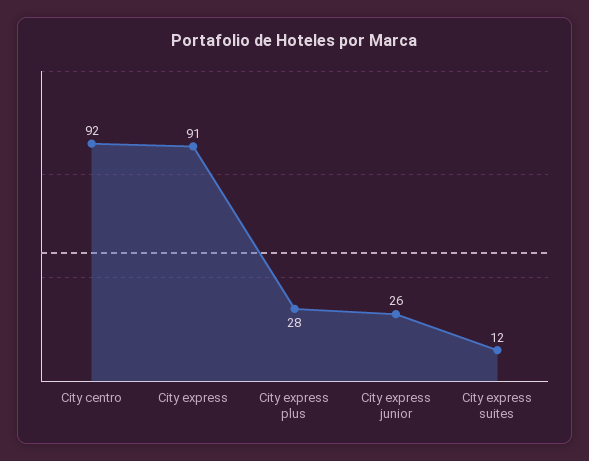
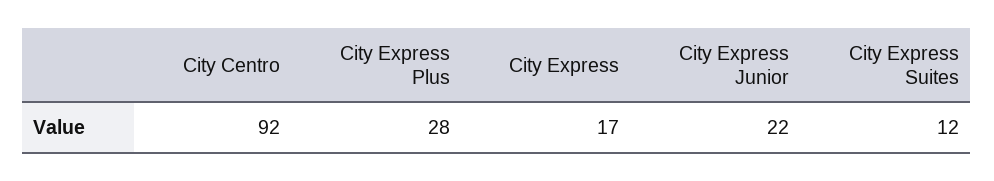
  {
    "City centro": 92,
-   "City express": 91,
+   "City express": 17,
    "City express plus": 28,
-   "City express junior": 26,
+   "City express junior": 22,
    "City express suites": 12
  }

